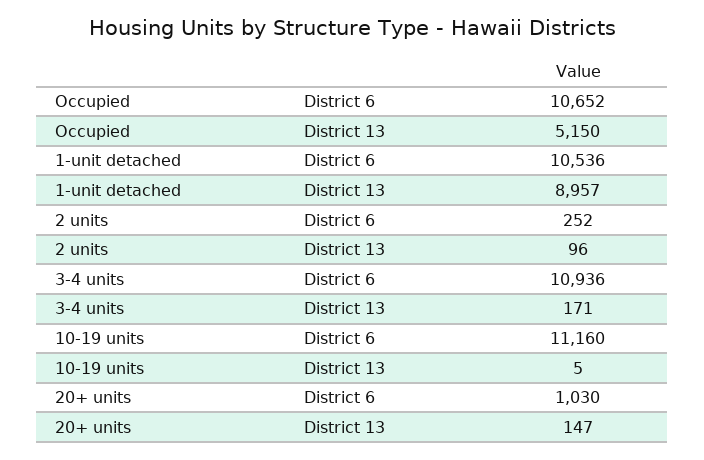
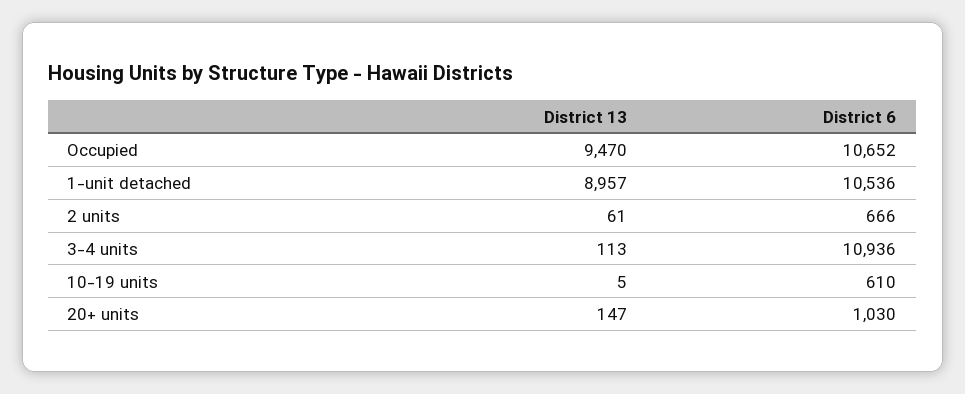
  {
    "Occupied": {
      "District 6": 10652,
-     "District 13": 5150
+     "District 13": 9470
    },
    "1-unit detached": {
      "District 6": 10536,
      "District 13": 8957
    },
    "2 units": {
-     "District 6": 252,
+     "District 6": 666,
-     "District 13": 96
+     "District 13": 61
    },
    "3-4 units": {
      "District 6": 10936,
-     "District 13": 171
+     "District 13": 113
    },
    "10-19 units": {
-     "District 6": 11160,
+     "District 6": 610,
      "District 13": 5
    },
    "20+ units": {
      "District 6": 1030,
      "District 13": 147
    }
  }

